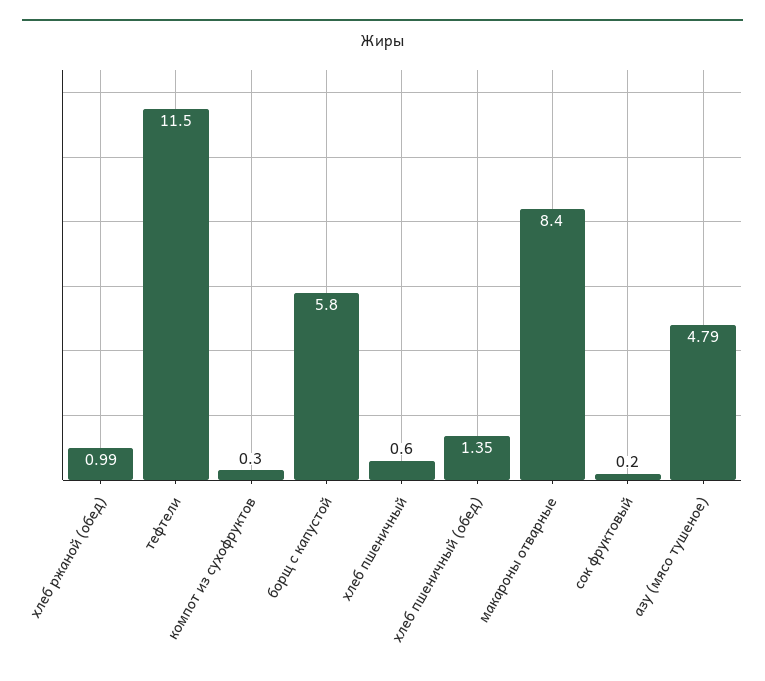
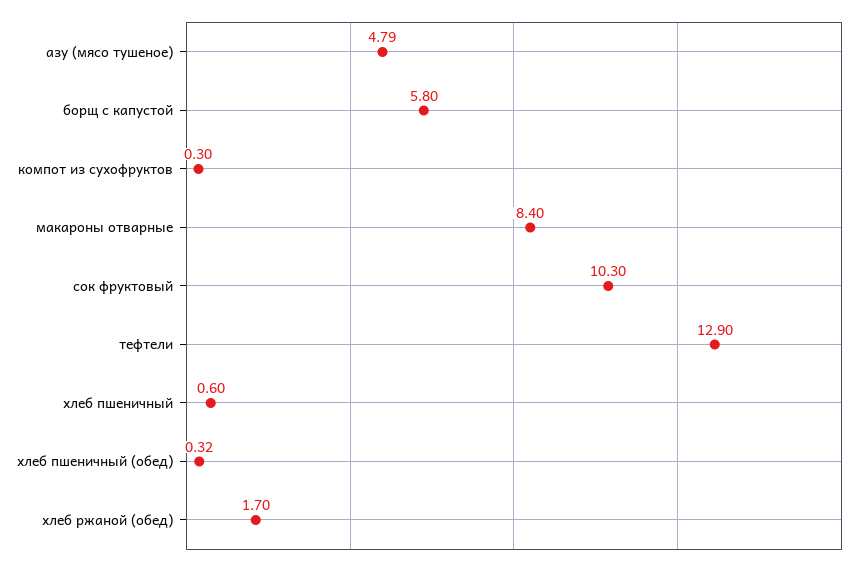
  {
-   "хлеб ржаной (обед)": 0.99,
+   "хлеб ржаной (обед)": 1.7,
-   "тефтели": 11.5,
+   "тефтели": 12.9,
    "компот из сухофруктов": 0.3,
    "борщ с капустой": 5.8,
    "хлеб пшеничный": 0.6,
-   "хлеб пшеничный (обед)": 1.35,
+   "хлеб пшеничный (обед)": 0.32,
    "макароны отварные": 8.4,
-   "сок фруктовый": 0.2,
+   "сок фруктовый": 10.3,
    "азу (мясо тушеное)": 4.79
  }

